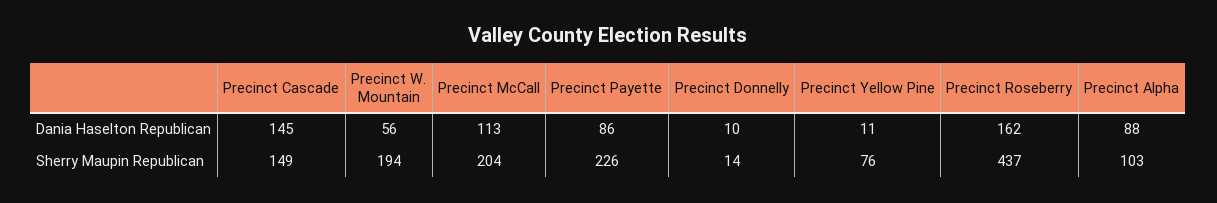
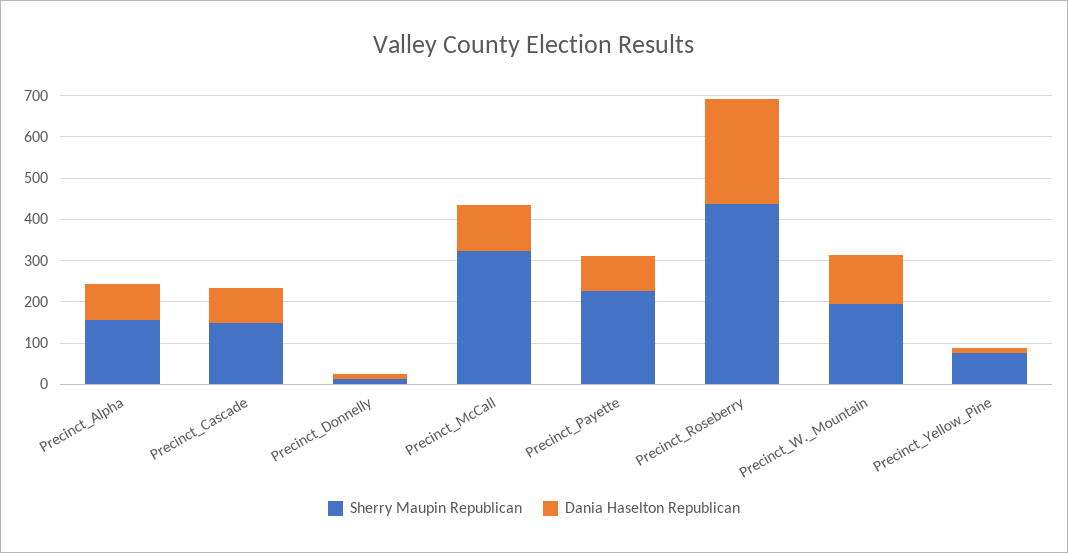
  {
    "Dania Haselton Republican": {
-     "Precinct Cascade": 145,
+     "Precinct Cascade": 80,
-     "Precinct W. Mountain": 56,
+     "Precinct W. Mountain": 120,
      "Precinct McCall": 113,
      "Precinct Payette": 86,
      "Precinct Donnelly": 10,
      "Precinct Yellow Pine": 11,
-     "Precinct Roseberry": 162,
+     "Precinct Roseberry": 260,
      "Precinct Alpha": 88
    },
    "Sherry Maupin Republican": {
      "Precinct Cascade": 149,
      "Precinct W. Mountain": 194,
-     "Precinct McCall": 204,
+     "Precinct McCall": 320,
      "Precinct Payette": 226,
      "Precinct Donnelly": 14,
      "Precinct Yellow Pine": 76,
      "Precinct Roseberry": 437,
-     "Precinct Alpha": 103
+     "Precinct Alpha": 160
    }
  }

